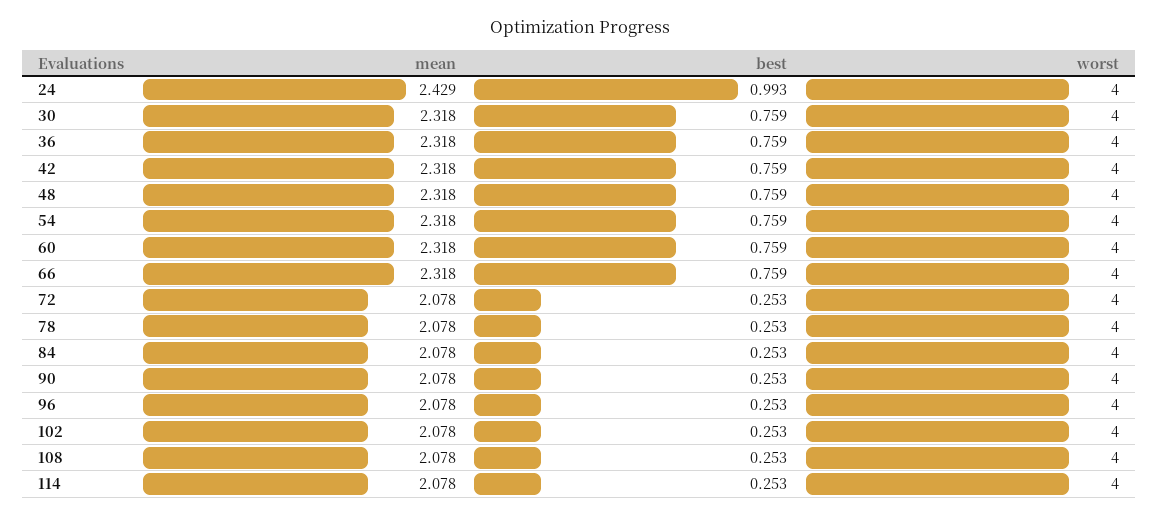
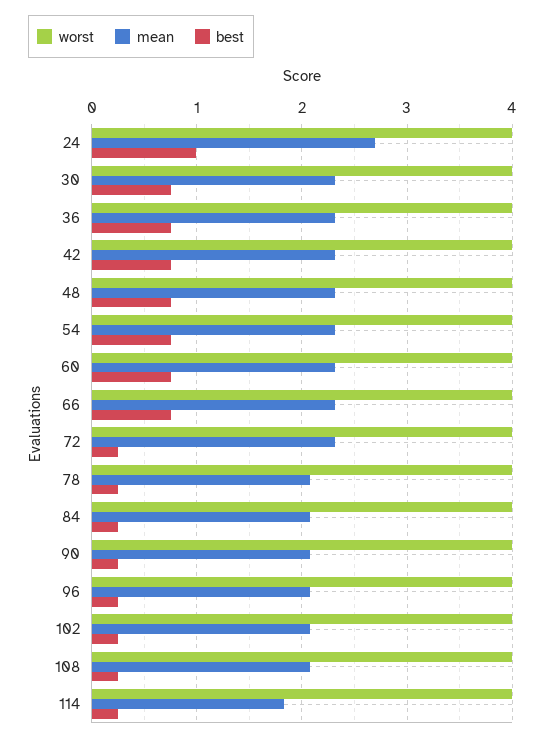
  {
    "mean": {
-     "24": 2.429,
+     "24": 2.7,
      "30": 2.318,
      "36": 2.318,
      "42": 2.318,
      "48": 2.318,
      "54": 2.318,
      "60": 2.318,
      "66": 2.318,
-     "72": 2.078,
+     "72": 2.3,
      "78": 2.078,
      "84": 2.078,
      "90": 2.078,
      "96": 2.078,
      "102": 2.078,
      "108": 2.078,
-     "114": 2.078
+     "114": 1.8
    },
    "best": {
      "24": 0.993,
      "30": 0.759,
      "36": 0.759,
      "42": 0.759,
      "48": 0.759,
      "54": 0.759,
      "60": 0.759,
      "66": 0.759,
      "72": 0.253,
      "78": 0.253,
      "84": 0.253,
      "90": 0.253,
      "96": 0.253,
      "102": 0.253,
      "108": 0.253,
      "114": 0.253
    },
    "worst": {
      "24": 4,
      "30": 4,
      "36": 4,
      "42": 4,
      "48": 4,
      "54": 4,
      "60": 4,
      "66": 4,
      "72": 4,
      "78": 4,
      "84": 4,
      "90": 4,
      "96": 4,
      "102": 4,
      "108": 4,
      "114": 4
    }
  }

